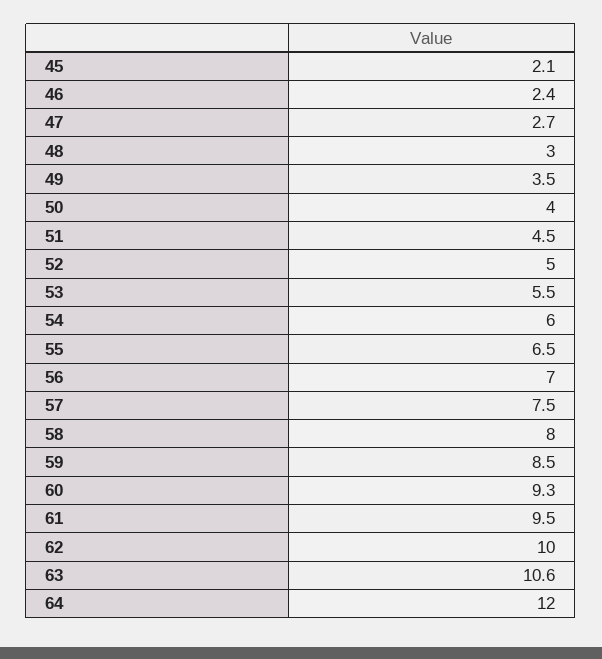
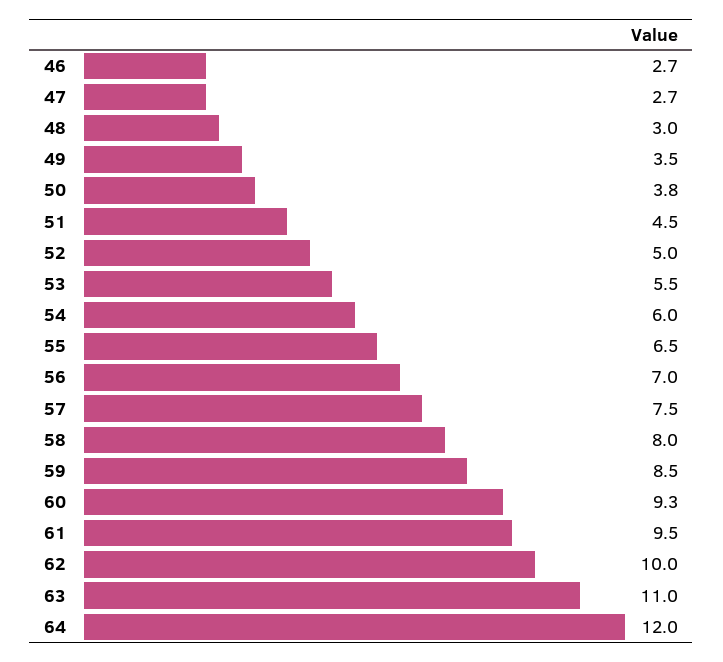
  {
-   "45": 2.1,
-   "46": 2.4,
+   "46": 2.7,
    "47": 2.7,
    "48": 3,
    "49": 3.5,
-   "50": 4,
+   "50": 3.8,
    "51": 4.5,
    "52": 5,
    "53": 5.5,
    "54": 6,
    "55": 6.5,
    "56": 7,
    "57": 7.5,
    "58": 8,
    "59": 8.5,
    "60": 9.3,
    "61": 9.5,
    "62": 10,
-   "63": 10.6,
+   "63": 11,
    "64": 12
  }

